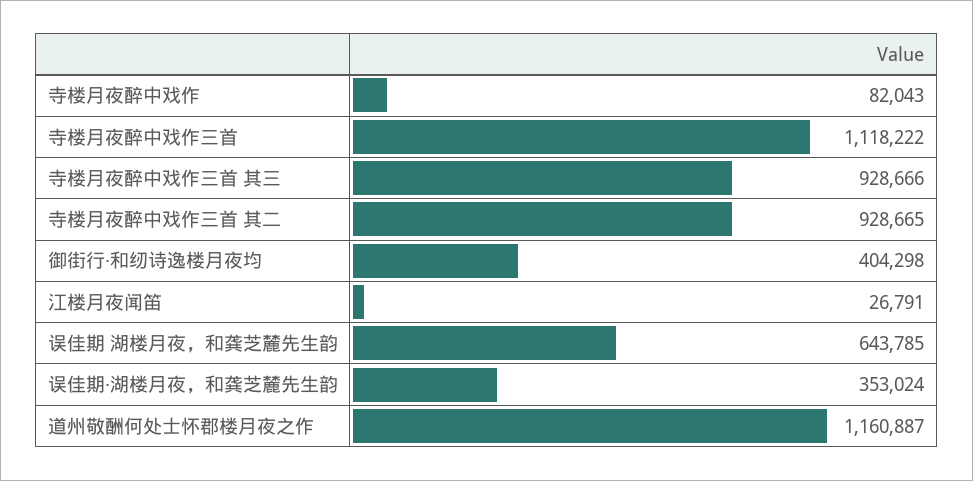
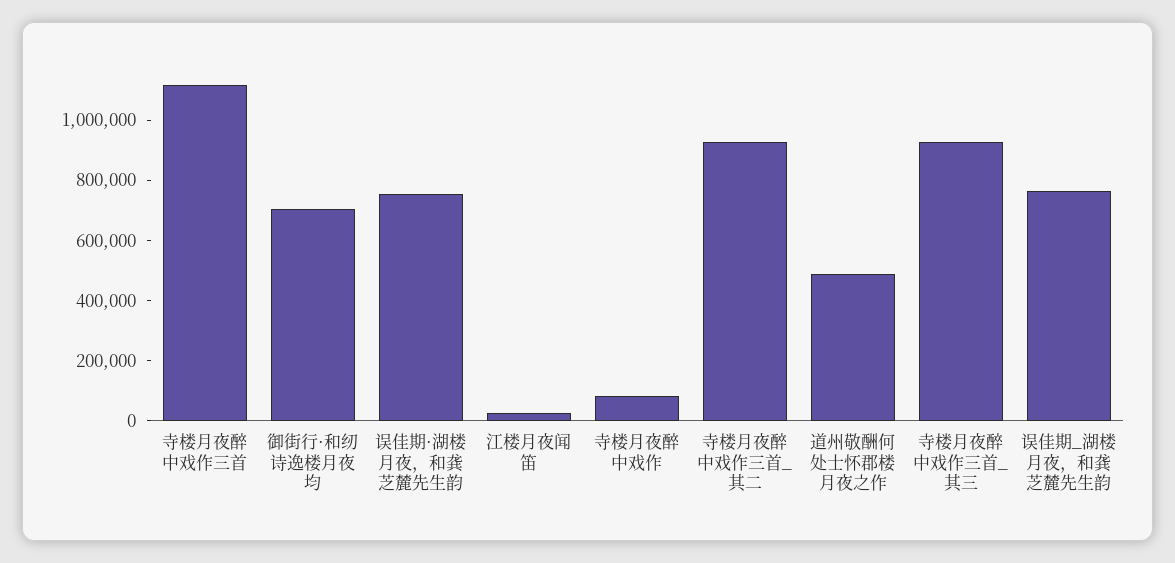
  {
    "寺楼月夜醉中戏作": 82043,
    "寺楼月夜醉中戏作三首": 1118222,
    "寺楼月夜醉中戏作三首 其三": 928666,
    "寺楼月夜醉中戏作三首 其二": 928665,
-   "御街行·和纫诗逸楼月夜均": 404298,
+   "御街行·和纫诗逸楼月夜均": 700000,
    "江楼月夜闻笛": 26791,
-   "误佳期 湖楼月夜，和龚芝麓先生韵": 643785,
+   "误佳期 湖楼月夜，和龚芝麓先生韵": 750000,
-   "误佳期·湖楼月夜，和龚芝麓先生韵": 353024,
+   "误佳期·湖楼月夜，和龚芝麓先生韵": 750000,
-   "道州敬酬何处士怀郡楼月夜之作": 1160887
+   "道州敬酬何处士怀郡楼月夜之作": 500000
  }

